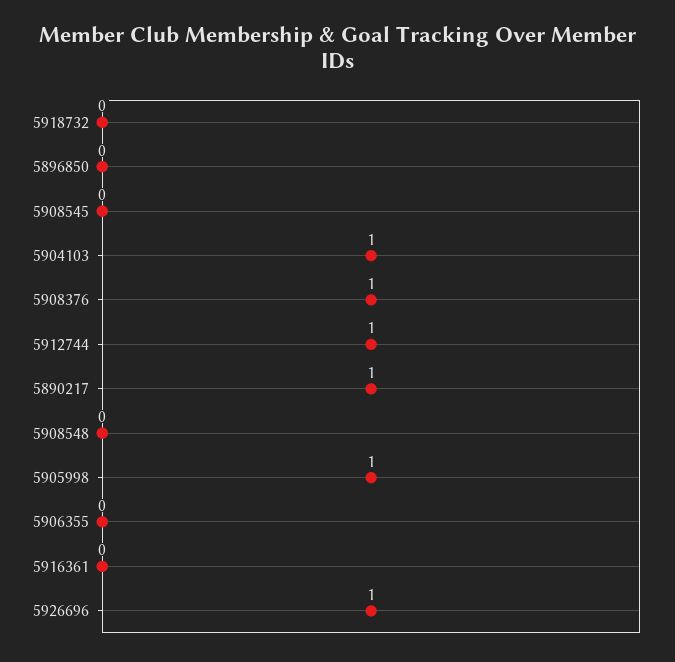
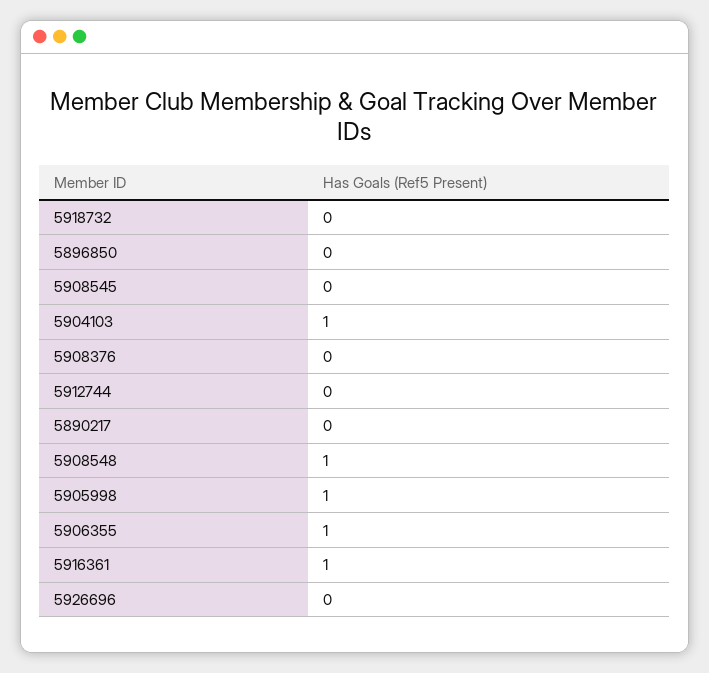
  {
    "5918732": 0,
    "5896850": 0,
    "5908545": 0,
    "5904103": 1,
-   "5908376": 1,
+   "5908376": 0,
-   "5912744": 1,
+   "5912744": 0,
-   "5890217": 1,
+   "5890217": 0,
-   "5908548": 0,
+   "5908548": 1,
    "5905998": 1,
-   "5906355": 0,
+   "5906355": 1,
-   "5916361": 0,
+   "5916361": 1,
-   "5926696": 1
+   "5926696": 0
  }

